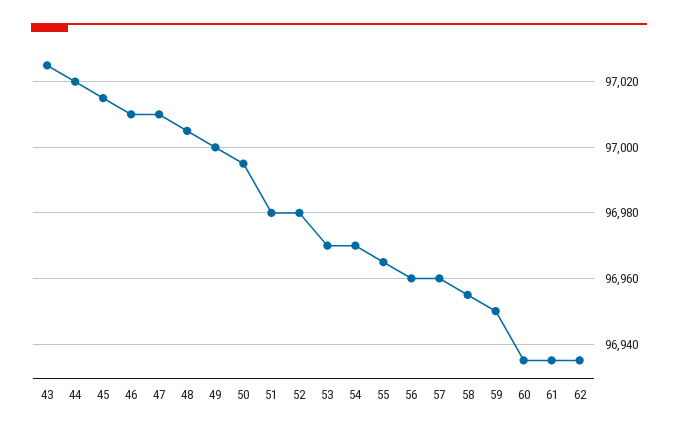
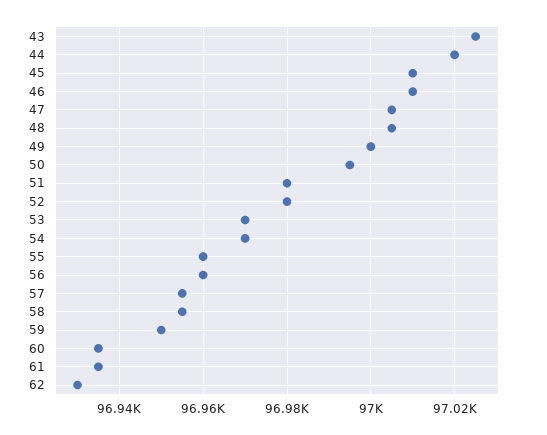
  {
    "43": 97025,
    "44": 97020,
-   "45": 97015,
+   "45": 97010,
    "46": 97010,
-   "47": 97010,
+   "47": 97005,
    "48": 97005,
    "49": 97000,
    "50": 96995,
    "51": 96980,
    "52": 96980,
    "53": 96970,
    "54": 96970,
-   "55": 96965,
+   "55": 96960,
    "56": 96960,
-   "57": 96960,
+   "57": 96955,
    "58": 96955,
    "59": 96950,
    "60": 96935,
    "61": 96935,
-   "62": 96935
+   "62": 96930
  }

